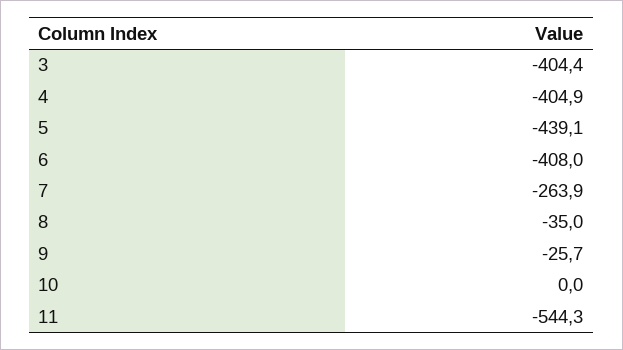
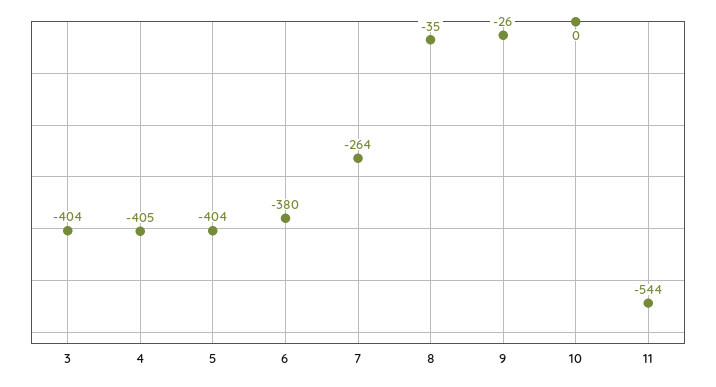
  {
    "3": -404.4,
    "4": -404.9,
-   "5": -439.1,
+   "5": -404,
-   "6": -408,
+   "6": -380,
    "7": -263.9,
    "8": -35,
    "9": -25.7,
    "10": 0,
    "11": -544.3
  }

